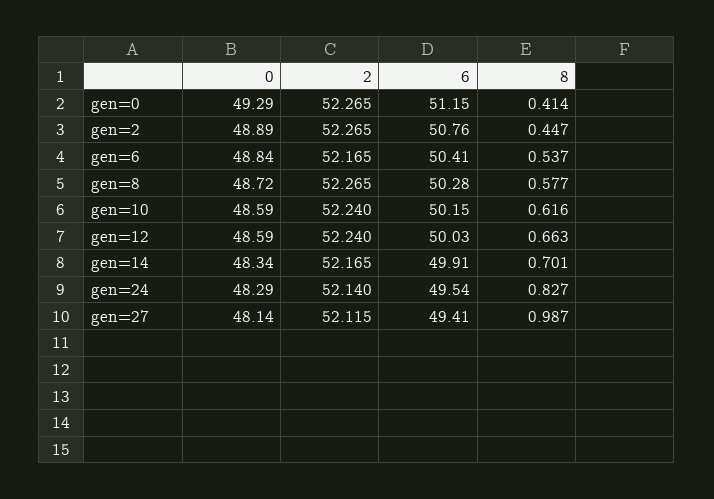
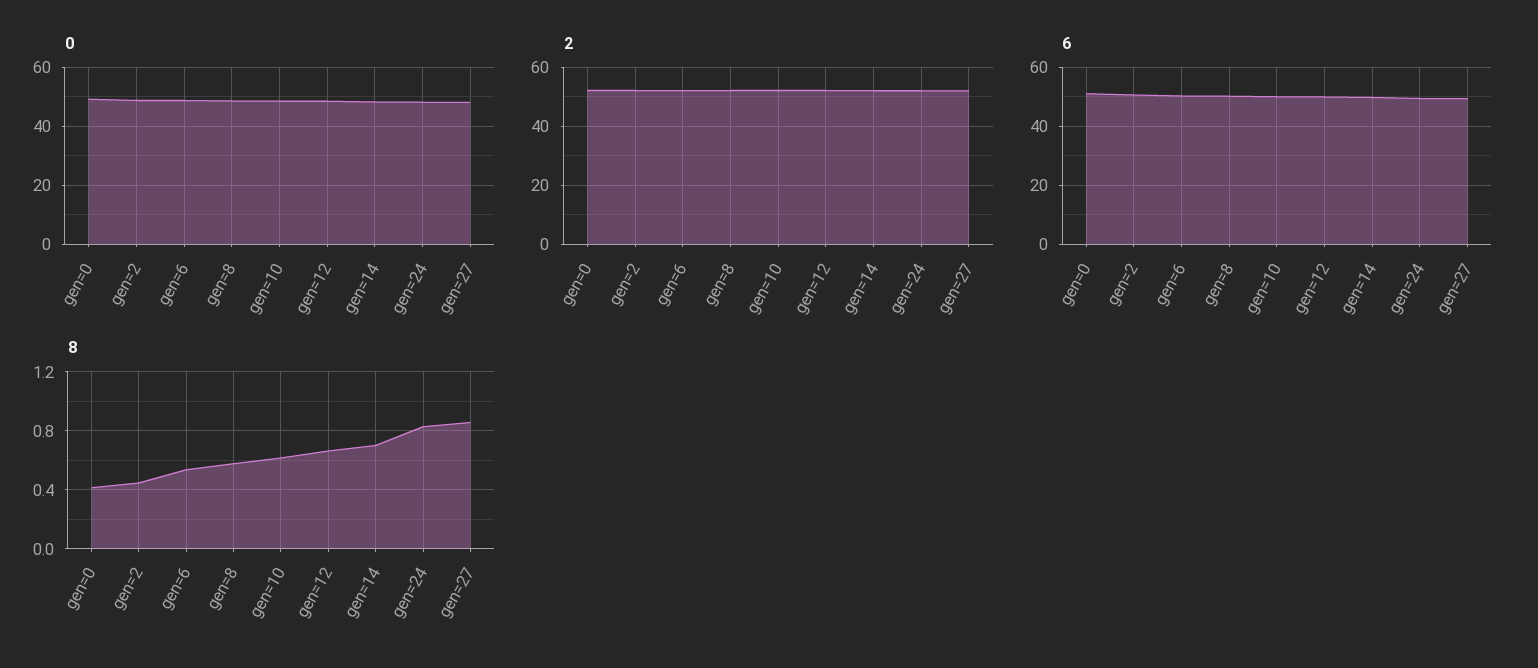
  {
    "0": {
      "gen=0": 49.29,
      "gen=2": 48.89,
      "gen=6": 48.84,
      "gen=8": 48.72,
      "gen=10": 48.59,
      "gen=12": 48.59,
      "gen=14": 48.34,
      "gen=24": 48.29,
      "gen=27": 48.14
    },
    "2": {
      "gen=0": 52.265,
      "gen=2": 52.265,
      "gen=6": 52.165,
      "gen=8": 52.265,
      "gen=10": 52.24,
      "gen=12": 52.24,
      "gen=14": 52.165,
      "gen=24": 52.14,
      "gen=27": 52.115
    },
    "6": {
      "gen=0": 51.15,
      "gen=2": 50.76,
      "gen=6": 50.41,
      "gen=8": 50.28,
      "gen=10": 50.15,
      "gen=12": 50.03,
      "gen=14": 49.91,
      "gen=24": 49.54,
      "gen=27": 49.41
    },
    "8": {
      "gen=0": 0.414,
      "gen=2": 0.447,
      "gen=6": 0.537,
      "gen=8": 0.577,
      "gen=10": 0.616,
      "gen=12": 0.663,
      "gen=14": 0.701,
      "gen=24": 0.827,
-     "gen=27": 0.987
+     "gen=27": 0.85
    }
  }

